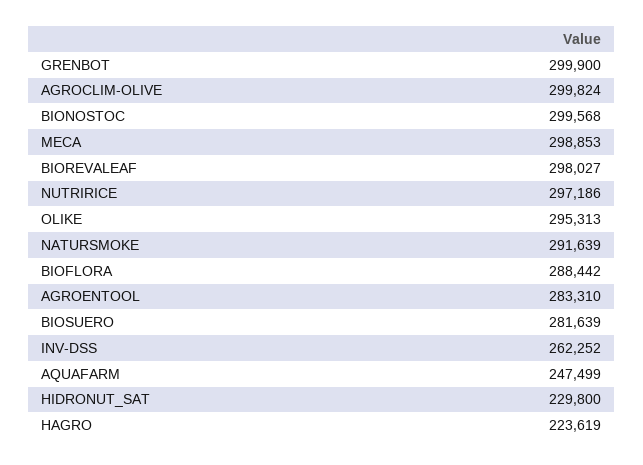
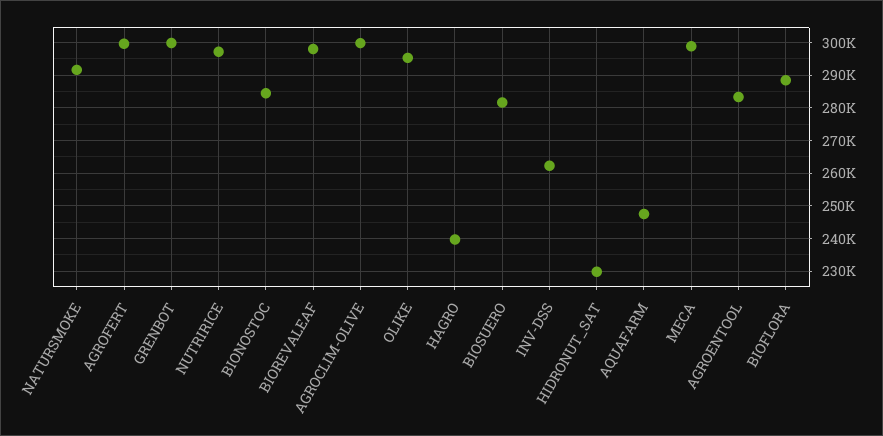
  {
    "GRENBOT": 299900,
    "AGROCLIM-OLIVE": 299824,
-   "BIONOSTOC": 299568,
+   "BIONOSTOC": 284000,
    "MECA": 298853,
    "BIOREVALEAF": 298027,
    "NUTRIRICE": 297186,
    "OLIKE": 295313,
    "NATURSMOKE": 291639,
    "BIOFLORA": 288442,
    "AGROENTOOL": 283310,
    "BIOSUERO": 281639,
    "INV-DSS": 262252,
    "AQUAFARM": 247499,
    "HIDRONUT_SAT": 229800,
-   "HAGRO": 223619
+   "HAGRO": 240000,
+   "AGROFERT": 300000
  }

